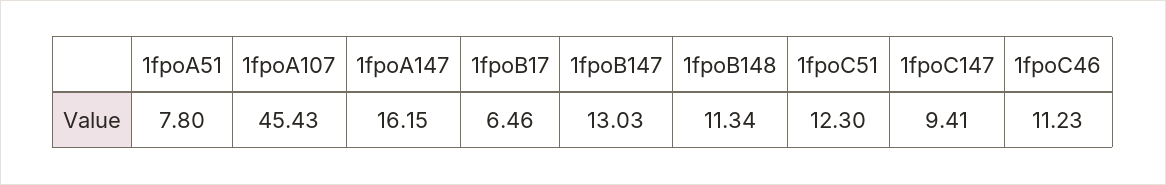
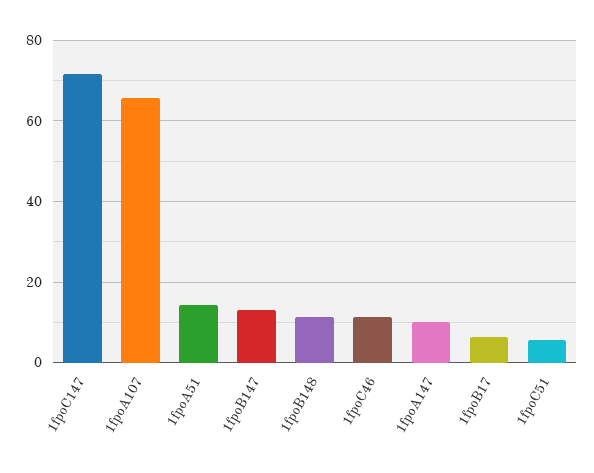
  {
-   "1fpoA51": 7.8,
+   "1fpoA51": 14,
-   "1fpoA107": 45.43,
+   "1fpoA107": 66,
-   "1fpoA147": 16.15,
+   "1fpoA147": 10,
    "1fpoB17": 6.46,
    "1fpoB147": 13.03,
    "1fpoB148": 11.34,
-   "1fpoC51": 12.3,
+   "1fpoC51": 6,
-   "1fpoC147": 9.41,
+   "1fpoC147": 72,
    "1fpoC46": 11.23
  }

